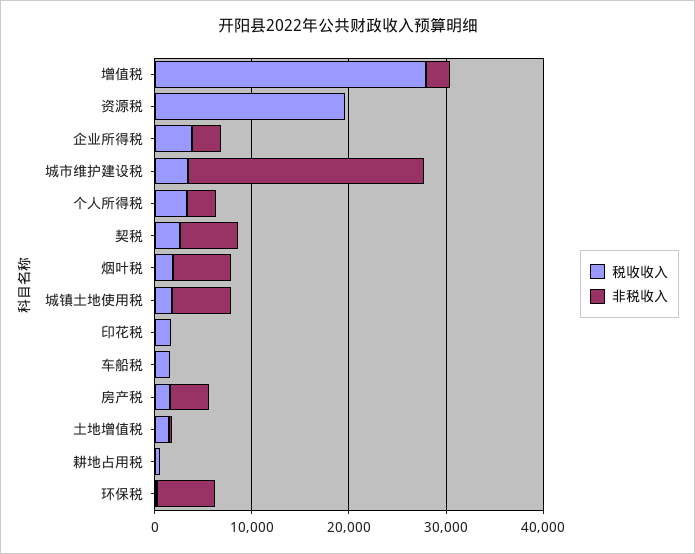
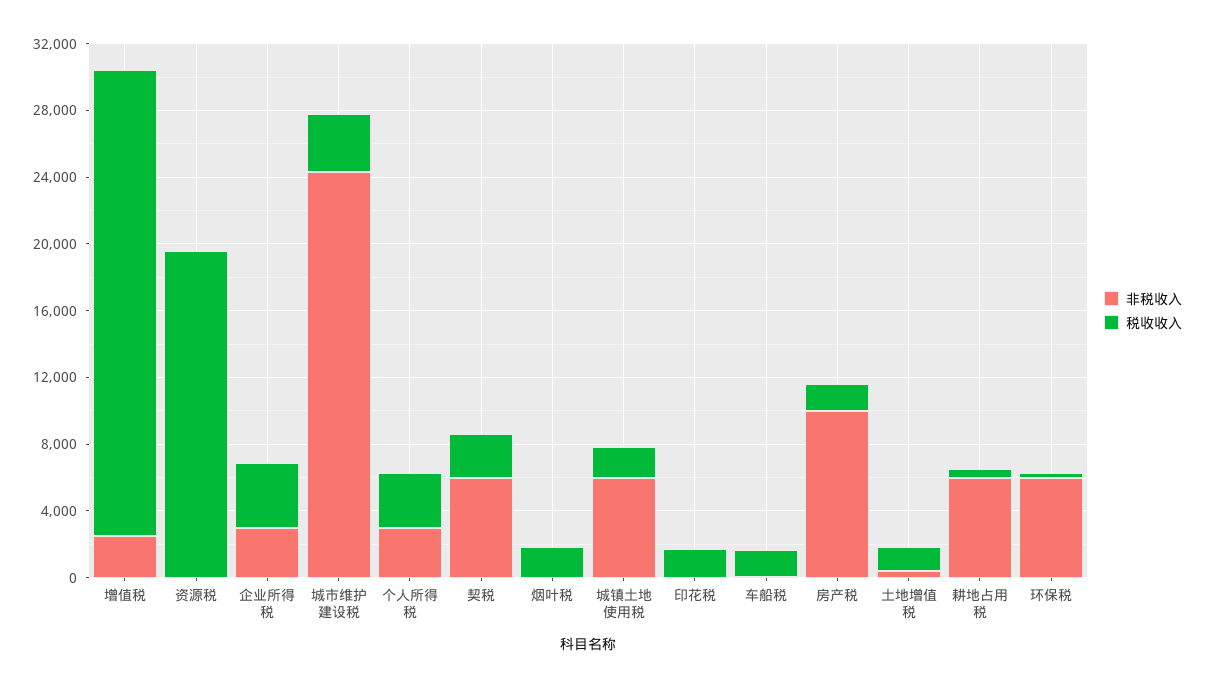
  {
    "税收收入": {
      "增值税": 28000,
      "资源税": 20000,
      "企业所得税": 4000,
      "城市维护建设税": 3000,
      "个人所得税": 3000,
      "契税": 3000,
      "烟叶税": 2000,
      "城镇土地使用税": 2000,
      "印花税": 2000,
      "车船税": 2000,
      "房产税": 2000,
      "土地增值税": 1000,
      "耕地占用税": 0,
      "环保税": 0
    },
    "非税收入": {
      "增值税": 3000,
      "资源税": 0,
      "企业所得税": 3000,
      "城市维护建设税": 24000,
      "个人所得税": 3000,
      "契税": 6000,
-     "烟叶税": 6000,
+     "烟叶税": 0,
      "城镇土地使用税": 6000,
      "印花税": 0,
      "车船税": 0,
-     "房产税": 4000,
+     "房产税": 10000,
      "土地增值税": 0,
-     "耕地占用税": 0,
+     "耕地占用税": 6000,
      "环保税": 6000
    }
  }

